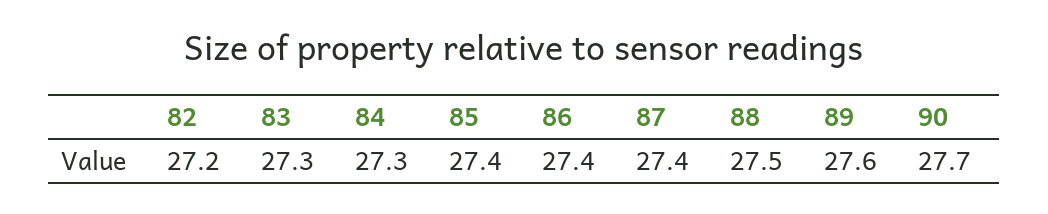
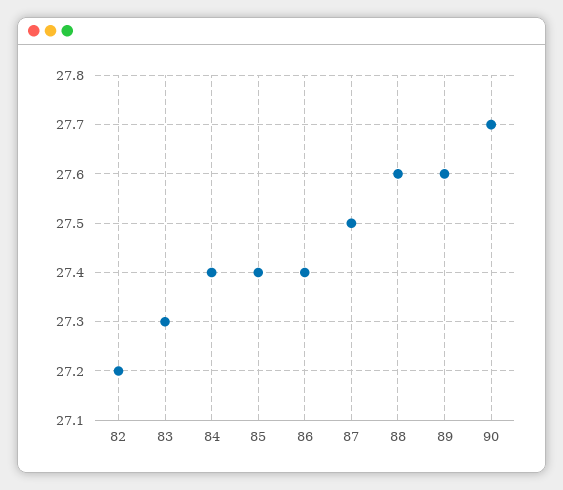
  {
    "82": 27.2,
    "83": 27.3,
-   "84": 27.3,
+   "84": 27.4,
    "85": 27.4,
    "86": 27.4,
-   "87": 27.4,
+   "87": 27.5,
-   "88": 27.5,
+   "88": 27.6,
    "89": 27.6,
    "90": 27.7
  }

